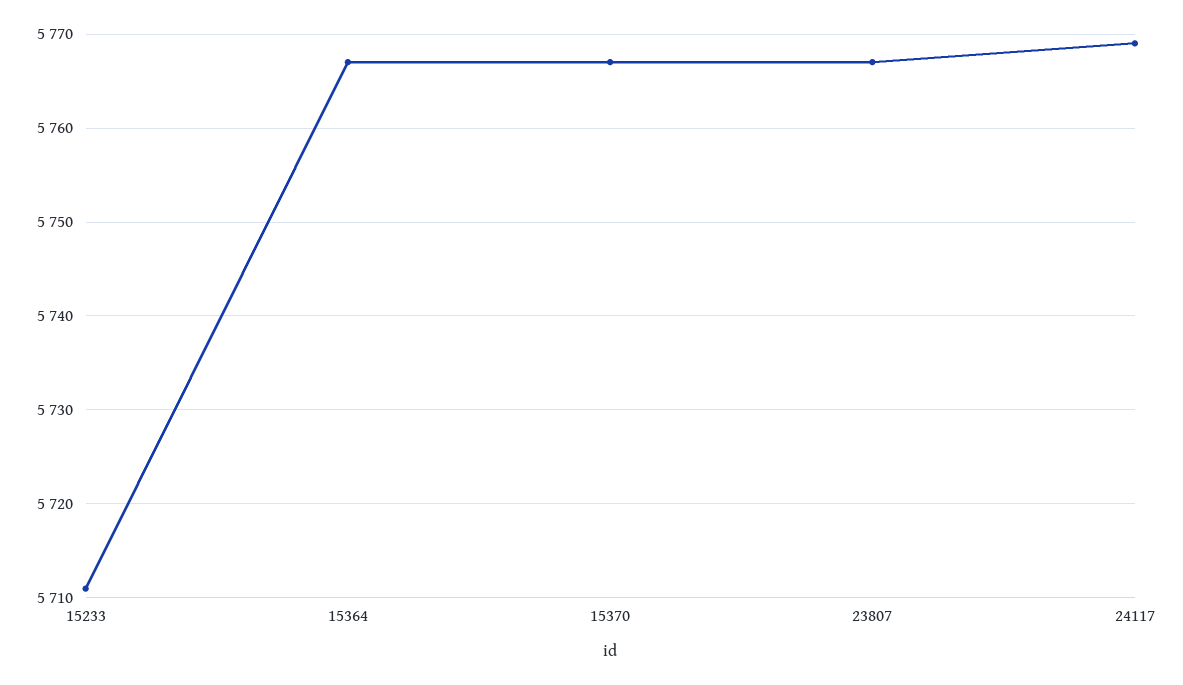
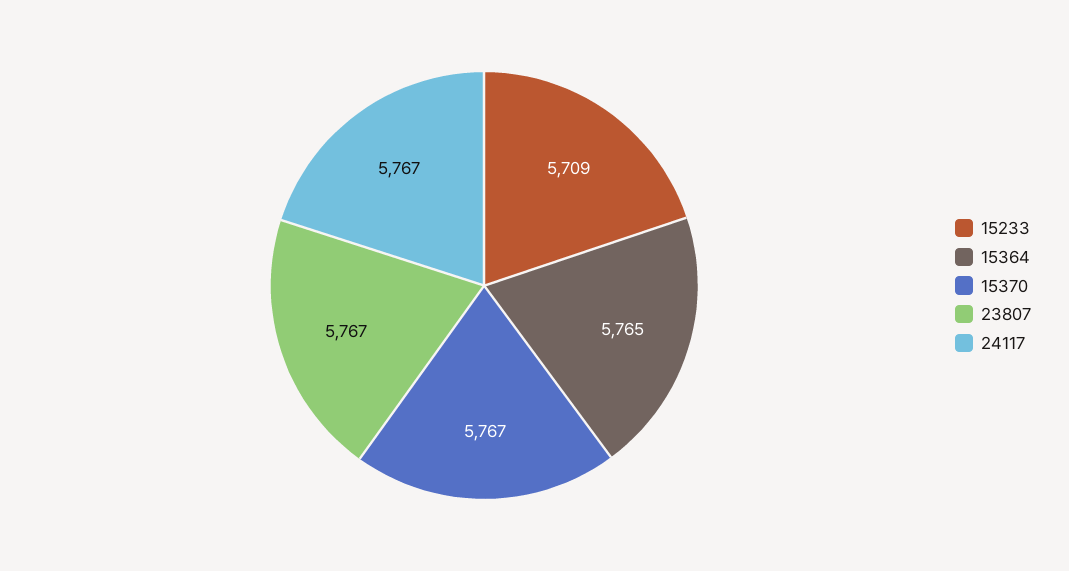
  {
-   "15233": 5711,
+   "15233": 5709,
-   "15364": 5767,
+   "15364": 5765,
    "15370": 5767,
    "23807": 5767,
-   "24117": 5769
+   "24117": 5767
  }

